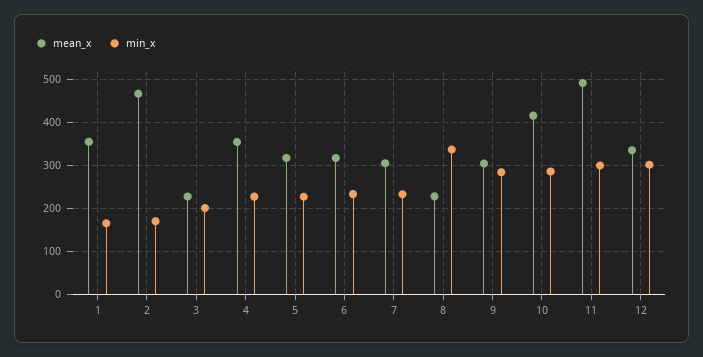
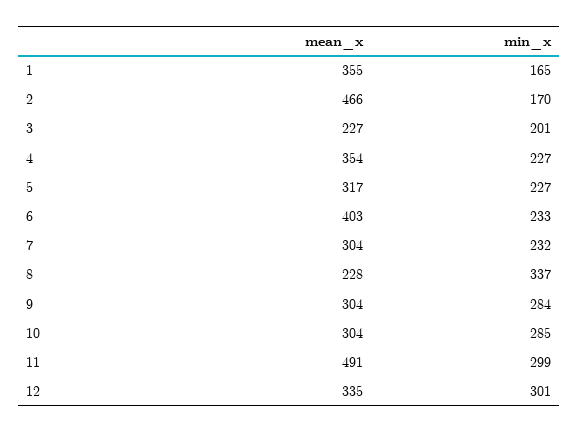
  {
    "mean_x": {
      "1": 355,
      "2": 466,
      "3": 227,
      "4": 354,
      "5": 317,
-     "6": 320,
+     "6": 403,
      "7": 304,
      "8": 228,
      "9": 304,
-     "10": 420,
+     "10": 304,
      "11": 491,
      "12": 335
    },
    "min_x": {
      "1": 165,
      "2": 170,
      "3": 201,
      "4": 227,
      "5": 227,
      "6": 233,
      "7": 232,
      "8": 337,
      "9": 284,
      "10": 285,
      "11": 299,
      "12": 301
    }
  }

